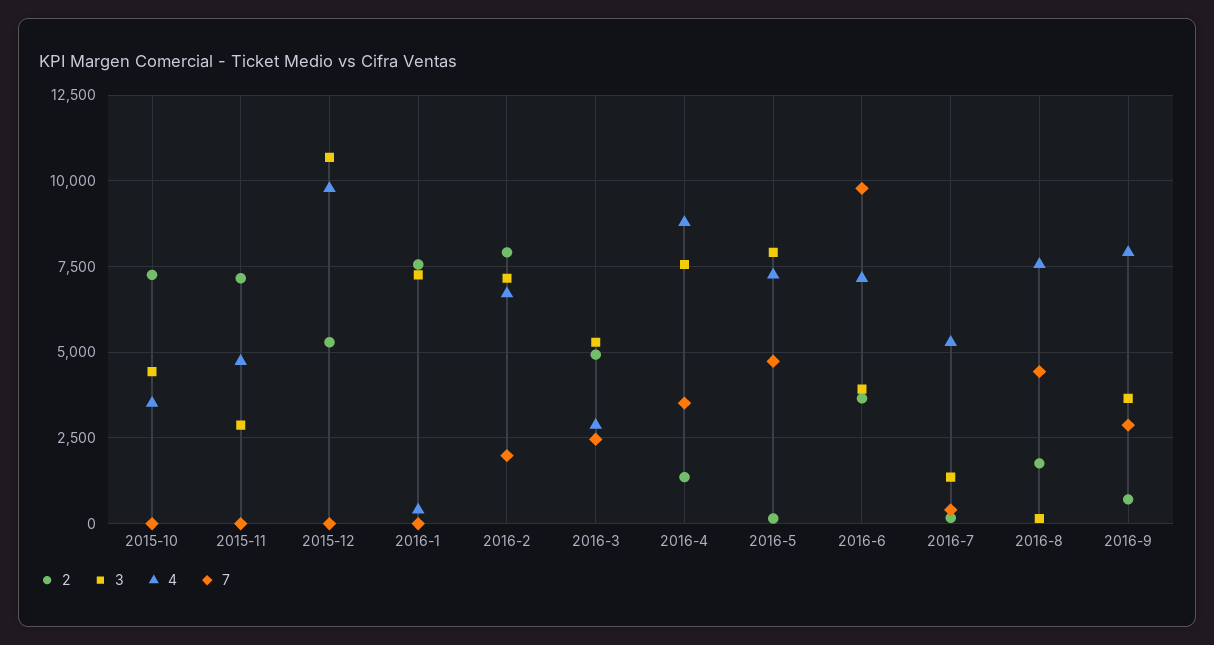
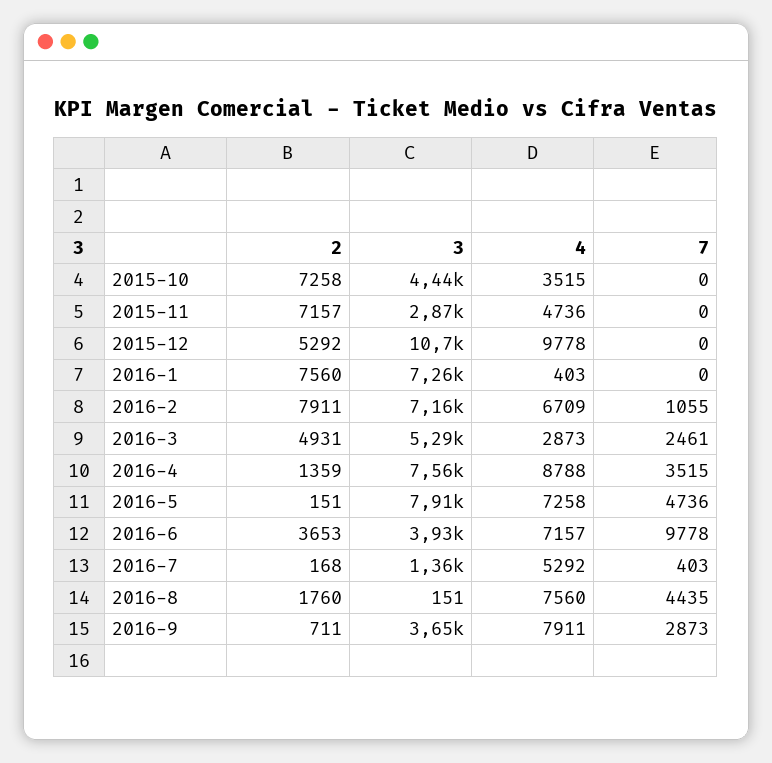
  {
    "2": {
      "2015-10": 7258,
      "2015-11": 7157,
      "2015-12": 5292,
      "2016-1": 7560,
      "2016-2": 7911,
      "2016-3": 4931,
      "2016-4": 1359,
      "2016-5": 151,
      "2016-6": 3653,
      "2016-7": 168,
      "2016-8": 1760,
      "2016-9": 711
    },
    "3": {
      "2015-10": 4440,
      "2015-11": 2870,
      "2015-12": 10700,
      "2016-1": 7260,
      "2016-2": 7160,
      "2016-3": 5290,
      "2016-4": 7560,
      "2016-5": 7910,
      "2016-6": 3930,
      "2016-7": 1360,
      "2016-8": 151,
      "2016-9": 3650
    },
    "4": {
      "2015-10": 3515,
      "2015-11": 4736,
      "2015-12": 9778,
      "2016-1": 403,
      "2016-2": 6709,
      "2016-3": 2873,
      "2016-4": 8788,
      "2016-5": 7258,
      "2016-6": 7157,
      "2016-7": 5292,
      "2016-8": 7560,
      "2016-9": 7911
    },
    "7": {
      "2015-10": 0,
      "2015-11": 0,
      "2015-12": 0,
      "2016-1": 0,
-     "2016-2": 2000,
+     "2016-2": 1055,
      "2016-3": 2461,
      "2016-4": 3515,
      "2016-5": 4736,
      "2016-6": 9778,
      "2016-7": 403,
      "2016-8": 4435,
      "2016-9": 2873
    }
  }

